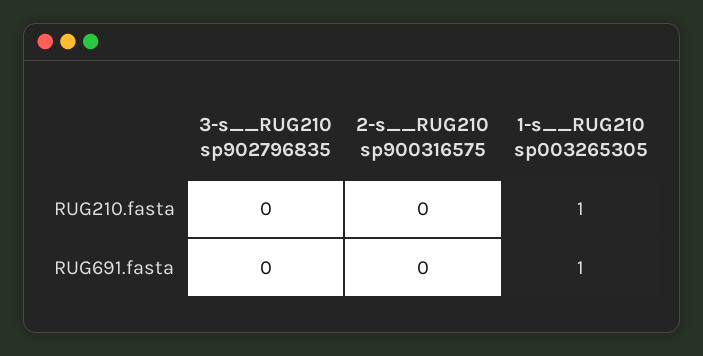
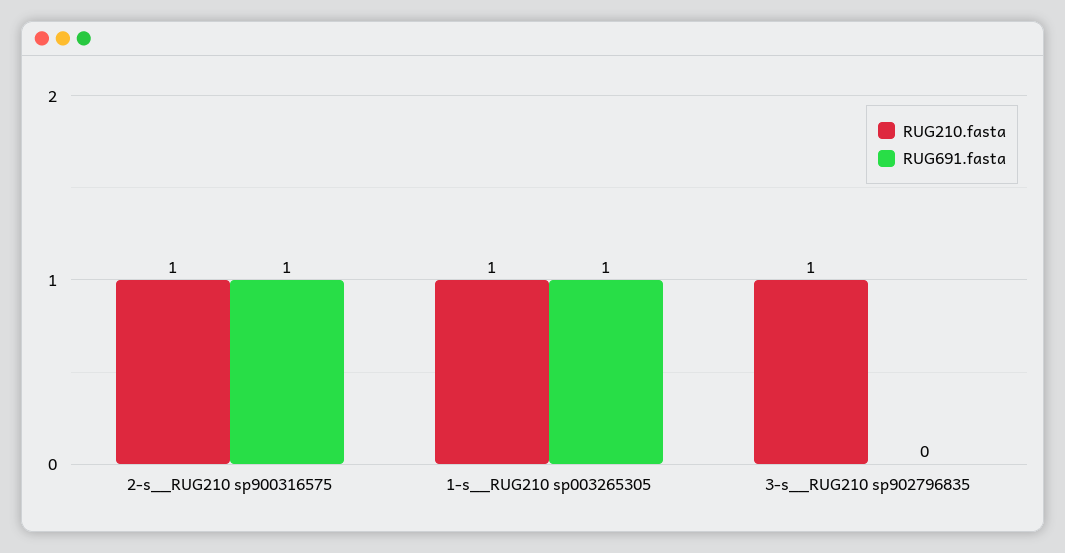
  {
    "RUG210.fasta": {
-     "3-s__RUG210 sp902796835": 0,
+     "3-s__RUG210 sp902796835": 1,
-     "2-s__RUG210 sp900316575": 0,
+     "2-s__RUG210 sp900316575": 1,
      "1-s__RUG210 sp003265305": 1
    },
    "RUG691.fasta": {
      "3-s__RUG210 sp902796835": 0,
-     "2-s__RUG210 sp900316575": 0,
+     "2-s__RUG210 sp900316575": 1,
      "1-s__RUG210 sp003265305": 1
    }
  }

